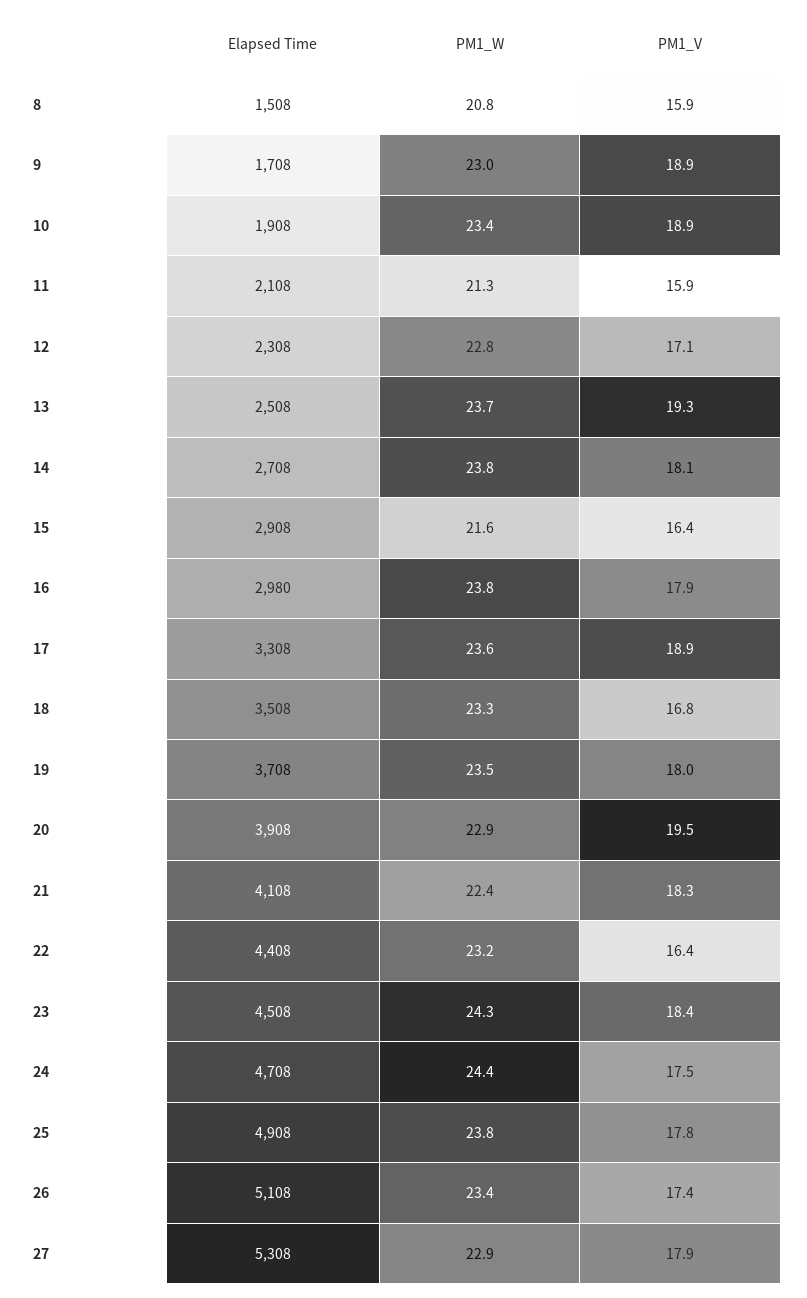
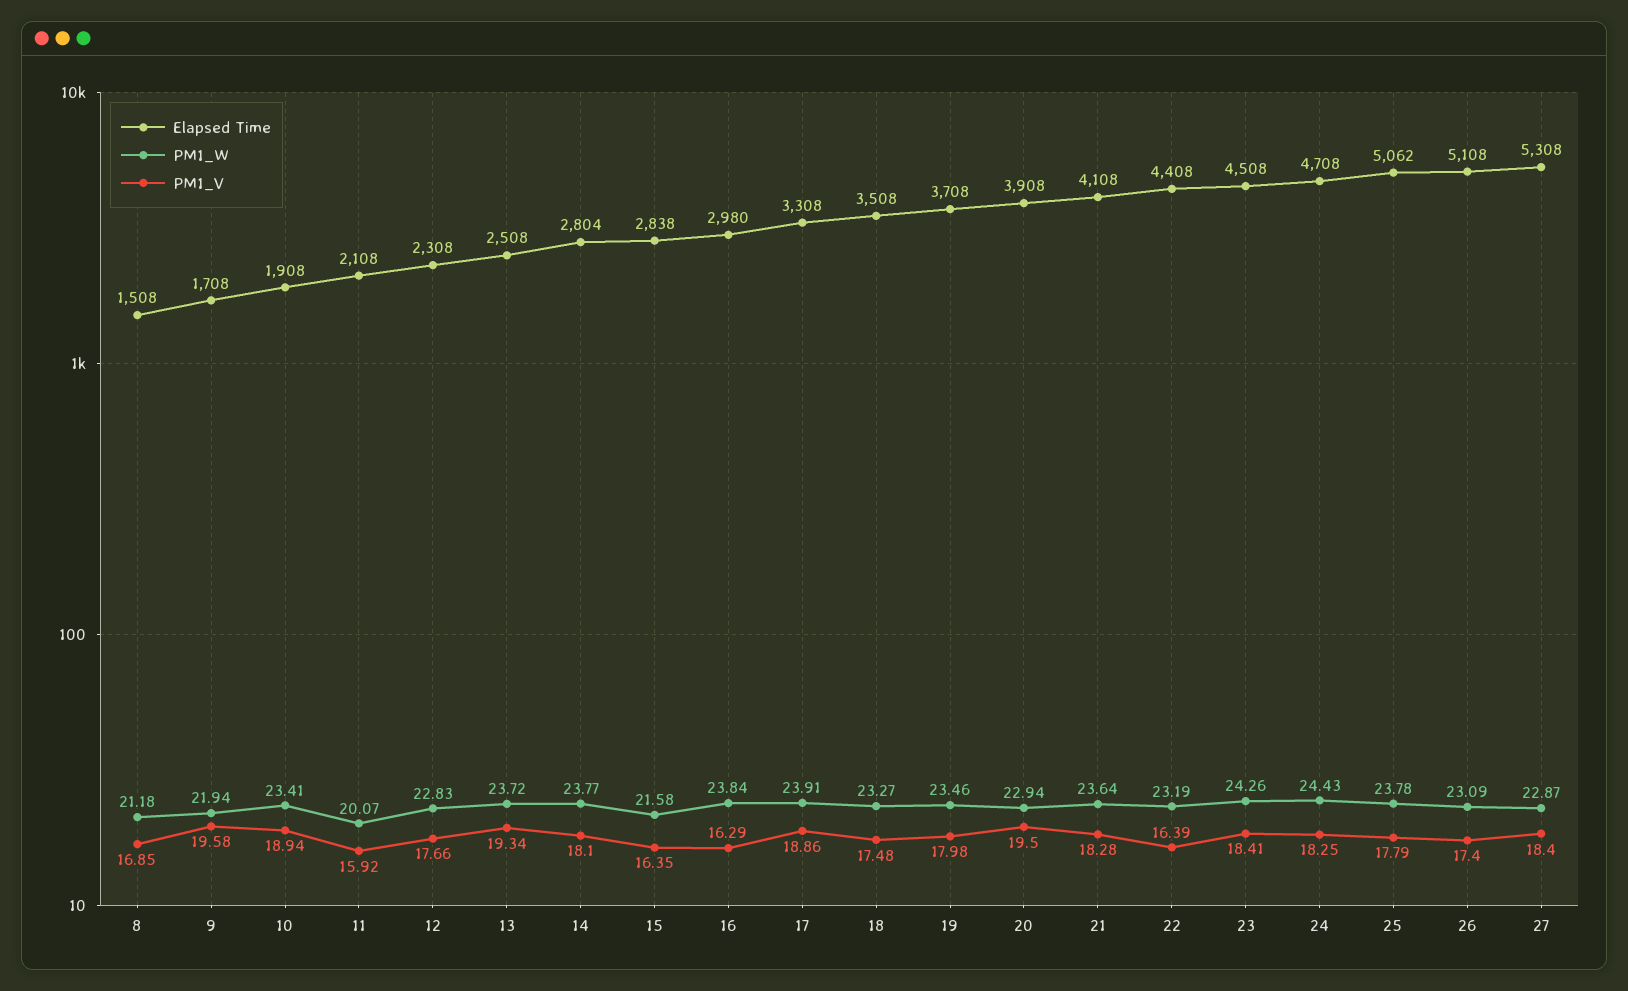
  {
    "Elapsed Time": {
      "8": 1508,
      "9": 1708,
      "10": 1908,
      "11": 2108,
      "12": 2308,
      "13": 2508,
-     "14": 2708,
+     "14": 2804,
-     "15": 2908,
+     "15": 2838,
      "16": 2980,
      "17": 3308,
      "18": 3508,
      "19": 3708,
      "20": 3908,
      "21": 4108,
      "22": 4408,
      "23": 4508,
      "24": 4708,
-     "25": 4908,
+     "25": 5062,
      "26": 5108,
      "27": 5308
    },
    "PM1_W": {
-     "8": 20.8,
+     "8": 21.18,
-     "9": 23,
+     "9": 21.94,
      "10": 23.41,
-     "11": 21.3,
+     "11": 20.07,
      "12": 22.83,
      "13": 23.72,
      "14": 23.77,
      "15": 21.58,
      "16": 23.84,
-     "17": 23.6,
+     "17": 23.91,
      "18": 23.27,
      "19": 23.46,
      "20": 22.94,
-     "21": 22.4,
+     "21": 23.64,
      "22": 23.19,
      "23": 24.26,
      "24": 24.43,
      "25": 23.78,
-     "26": 23.4,
+     "26": 23.09,
      "27": 22.87
    },
    "PM1_V": {
-     "8": 15.9,
+     "8": 16.85,
-     "9": 18.9,
+     "9": 19.58,
      "10": 18.94,
      "11": 15.92,
-     "12": 17.1,
+     "12": 17.66,
      "13": 19.34,
      "14": 18.1,
      "15": 16.35,
-     "16": 17.9,
+     "16": 16.29,
      "17": 18.86,
-     "18": 16.8,
+     "18": 17.48,
      "19": 17.98,
      "20": 19.5,
      "21": 18.28,
      "22": 16.39,
      "23": 18.41,
-     "24": 17.5,
+     "24": 18.25,
      "25": 17.79,
      "26": 17.4,
-     "27": 17.9
+     "27": 18.4
    }
  }

